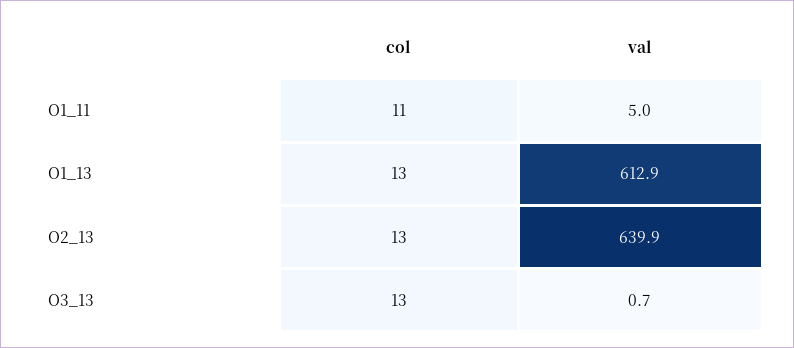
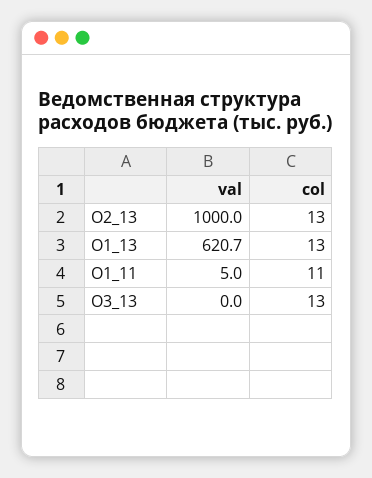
  {
    "col": {
      "О1_11": 11,
      "О1_13": 13,
      "O2_13": 13,
      "O3_13": 13
    },
    "val": {
      "О1_11": 5,
-     "О1_13": 612.9,
+     "О1_13": 620.7,
-     "O2_13": 639.9,
+     "O2_13": 1000,
-     "O3_13": 0.7
+     "O3_13": 0
    }
  }

